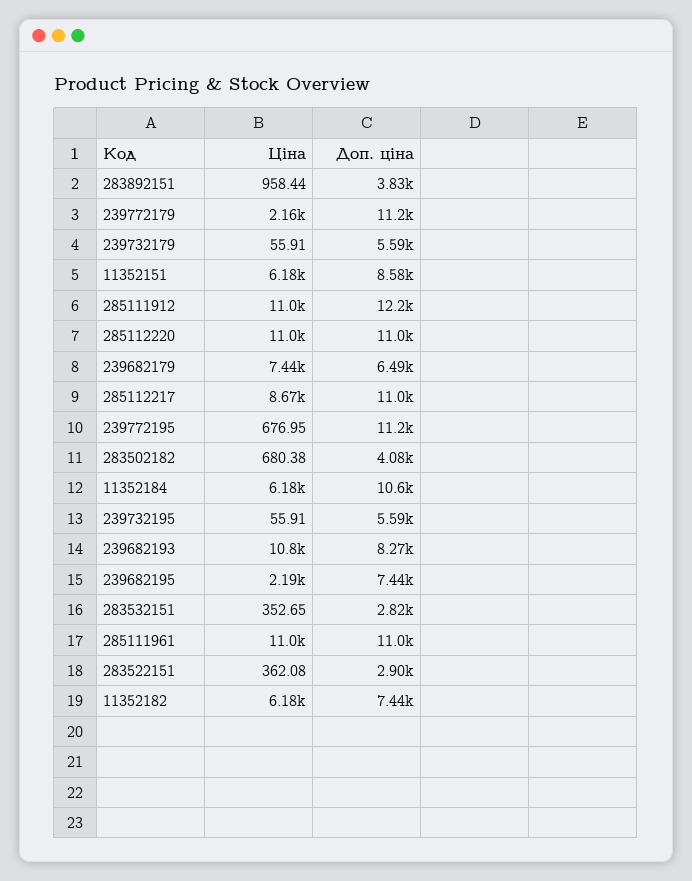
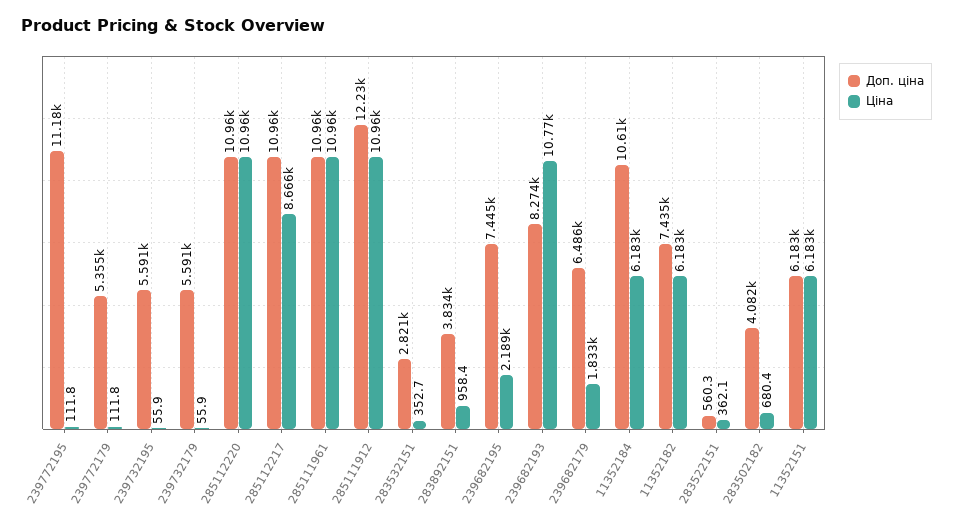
  {
    "Ціна": {
      "283892151": 958.44,
-     "239772179": 2160,
+     "239772179": 111.8,
      "239732179": 55.91,
      "11352151": 6183,
      "285111912": 10960,
      "285112220": 10960,
-     "239682179": 7440,
+     "239682179": 1833,
      "285112217": 8666,
-     "239772195": 676.95,
+     "239772195": 111.8,
      "283502182": 680.38,
      "11352184": 6183,
      "239732195": 55.91,
      "239682193": 10770,
      "239682195": 2189,
      "283532151": 352.65,
      "285111961": 10960,
      "283522151": 362.08,
      "11352182": 6183
    },
    "Доп. ціна": {
      "283892151": 3834,
-     "239772179": 11200,
+     "239772179": 5355,
      "239732179": 5591,
-     "11352151": 8580,
+     "11352151": 6183,
      "285111912": 12230,
      "285112220": 10960,
      "239682179": 6486,
      "285112217": 10960,
      "239772195": 11180,
      "283502182": 4082,
      "11352184": 10610,
      "239732195": 5591,
      "239682193": 8274,
      "239682195": 7445,
      "283532151": 2821,
      "285111961": 10960,
-     "283522151": 2900,
+     "283522151": 560.3,
      "11352182": 7435
    }
  }

